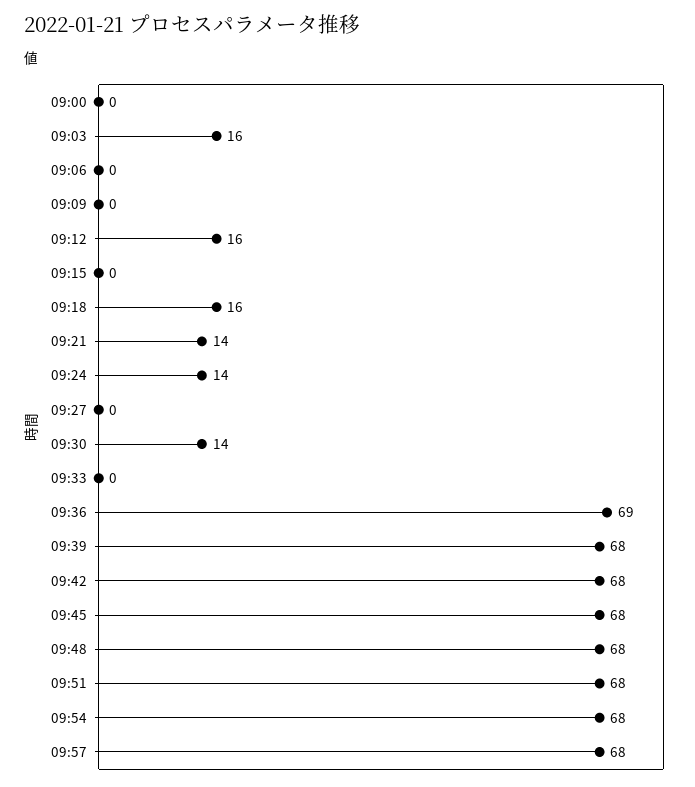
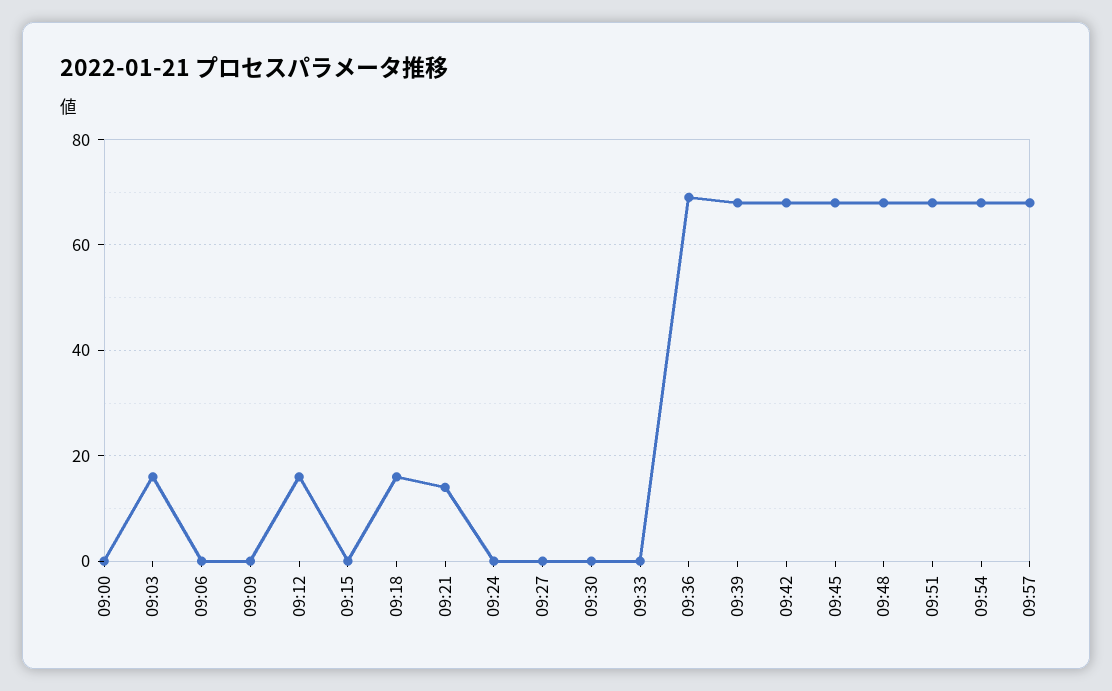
  {
    "09:00": 0,
    "09:03": 16,
    "09:06": 0,
    "09:09": 0,
    "09:12": 16,
    "09:15": 0,
    "09:18": 16,
    "09:21": 14,
-   "09:24": 14,
+   "09:24": 0,
    "09:27": 0,
-   "09:30": 14,
+   "09:30": 0,
    "09:33": 0,
    "09:36": 69,
    "09:39": 68,
    "09:42": 68,
    "09:45": 68,
    "09:48": 68,
    "09:51": 68,
    "09:54": 68,
    "09:57": 68
  }

